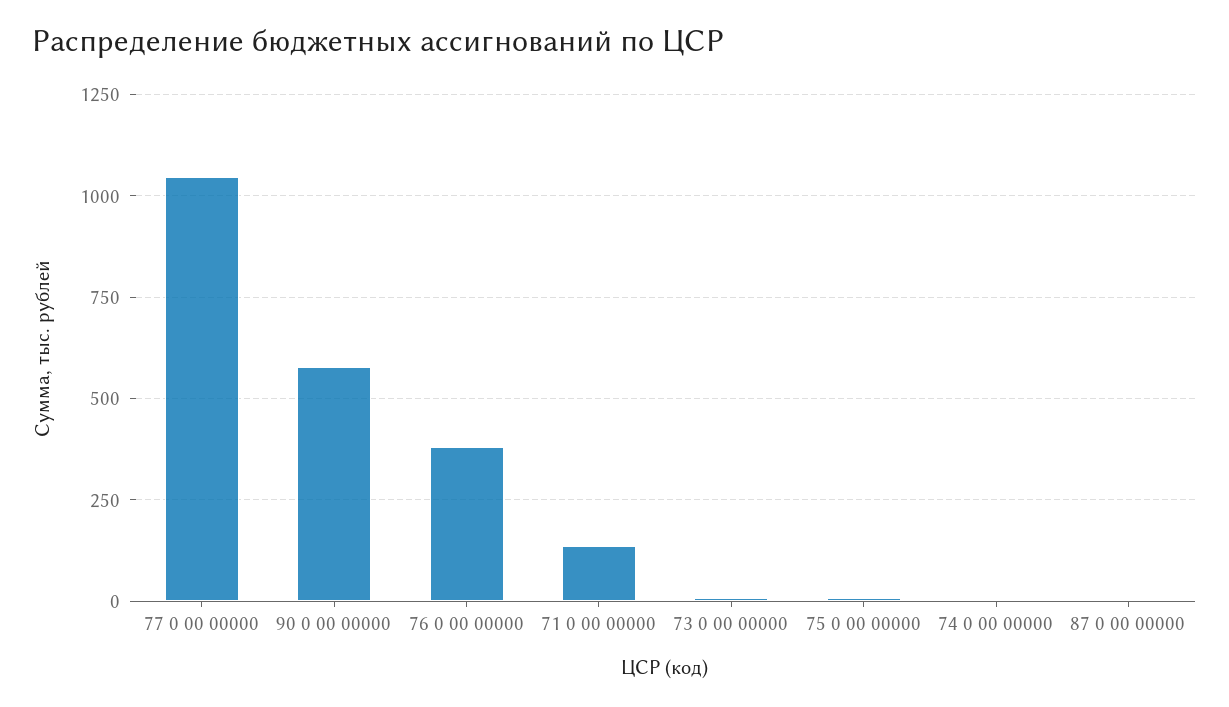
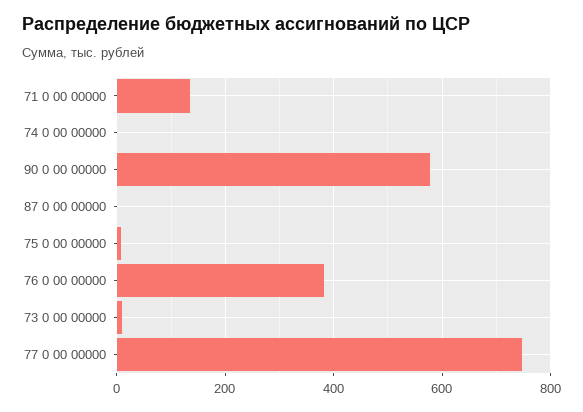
  {
-   "77 0 00 00000": 1050,
+   "77 0 00 00000": 740,
    "90 0 00 00000": 580,
    "76 0 00 00000": 380,
    "71 0 00 00000": 140,
    "73 0 00 00000": 0,
    "75 0 00 00000": 0,
    "74 0 00 00000": 0,
    "87 0 00 00000": 0
  }

